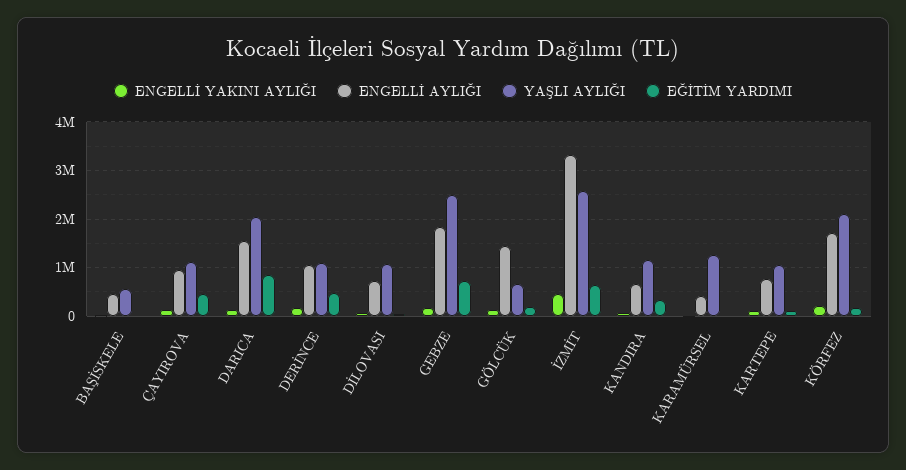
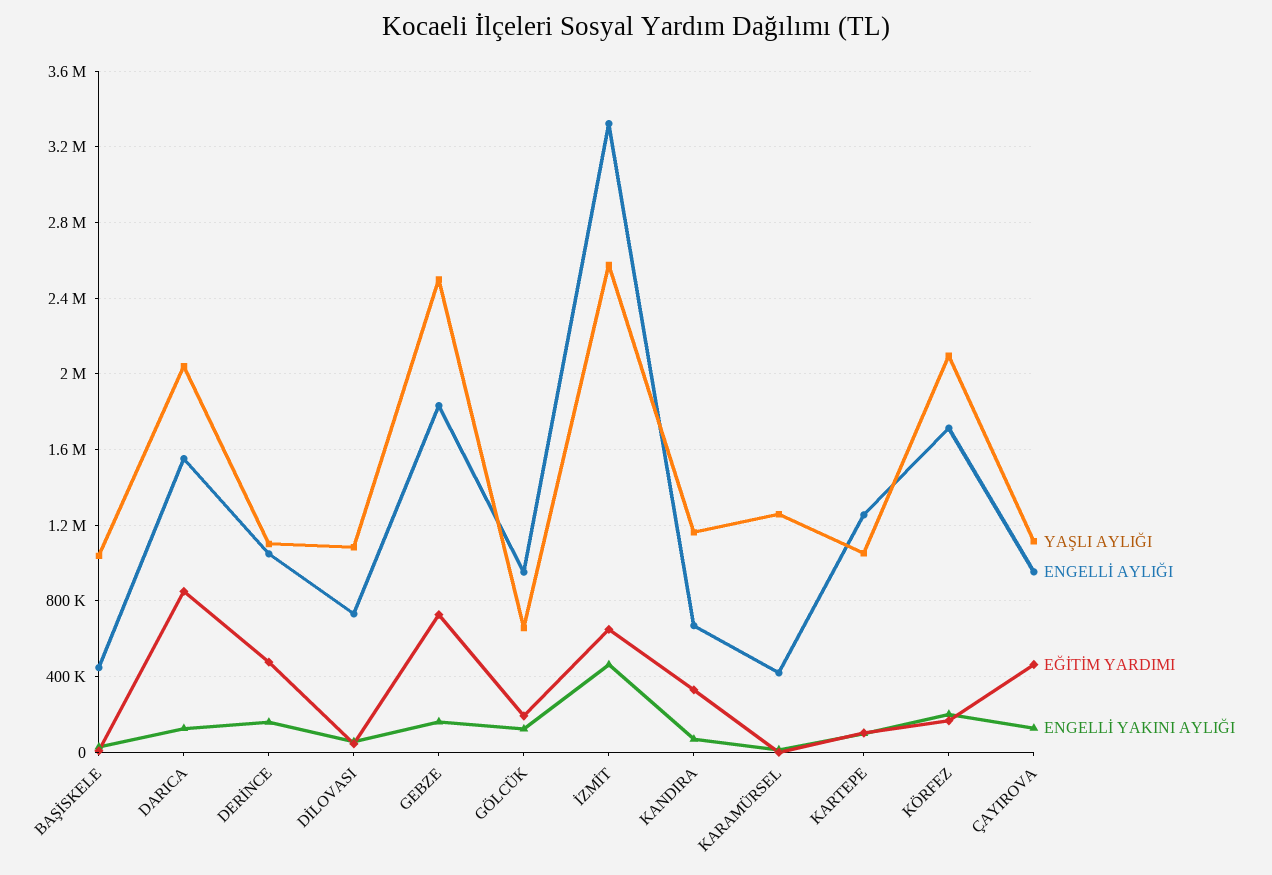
  {
    "ENGELLİ YAKINI AYLIĞI": {
      "BAŞİSKELE": 50000,
      "ÇAYIROVA": 150000,
      "DARICA": 150000,
      "DERİNCE": 150000,
      "DİLOVASI": 50000,
      "GEBZE": 150000,
      "GÖLCÜK": 100000,
      "İZMİT": 450000,
      "KANDIRA": 50000,
      "KARAMÜRSEL": 0,
      "KARTEPE": 100000,
      "KÖRFEZ": 200000
    },
    "ENGELLİ AYLIĞI": {
      "BAŞİSKELE": 450000,
      "ÇAYIROVA": 950000,
      "DARICA": 1550000,
      "DERİNCE": 1050000,
      "DİLOVASI": 750000,
      "GEBZE": 1850000,
-     "GÖLCÜK": 1400000,
+     "GÖLCÜK": 950000,
      "İZMİT": 3300000,
      "KANDIRA": 650000,
      "KARAMÜRSEL": 400000,
-     "KARTEPE": 800000,
+     "KARTEPE": 1250000,
      "KÖRFEZ": 1700000
    },
    "YAŞLI AYLIĞI": {
-     "BAŞİSKELE": 600000,
+     "BAŞİSKELE": 1050000,
      "ÇAYIROVA": 1100000,
      "DARICA": 2050000,
      "DERİNCE": 1100000,
      "DİLOVASI": 1100000,
      "GEBZE": 2500000,
      "GÖLCÜK": 650000,
      "İZMİT": 2600000,
      "KANDIRA": 1150000,
      "KARAMÜRSEL": 1250000,
      "KARTEPE": 1050000,
      "KÖRFEZ": 2100000
    },
    "EĞİTİM YARDIMI": {
      "BAŞİSKELE": 0,
      "ÇAYIROVA": 450000,
      "DARICA": 850000,
      "DERİNCE": 500000,
      "DİLOVASI": 50000,
      "GEBZE": 750000,
      "GÖLCÜK": 200000,
      "İZMİT": 650000,
      "KANDIRA": 350000,
      "KARAMÜRSEL": 0,
      "KARTEPE": 100000,
      "KÖRFEZ": 150000
    }
  }

